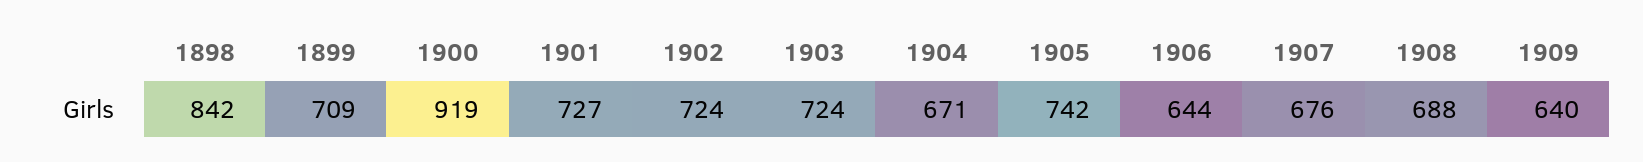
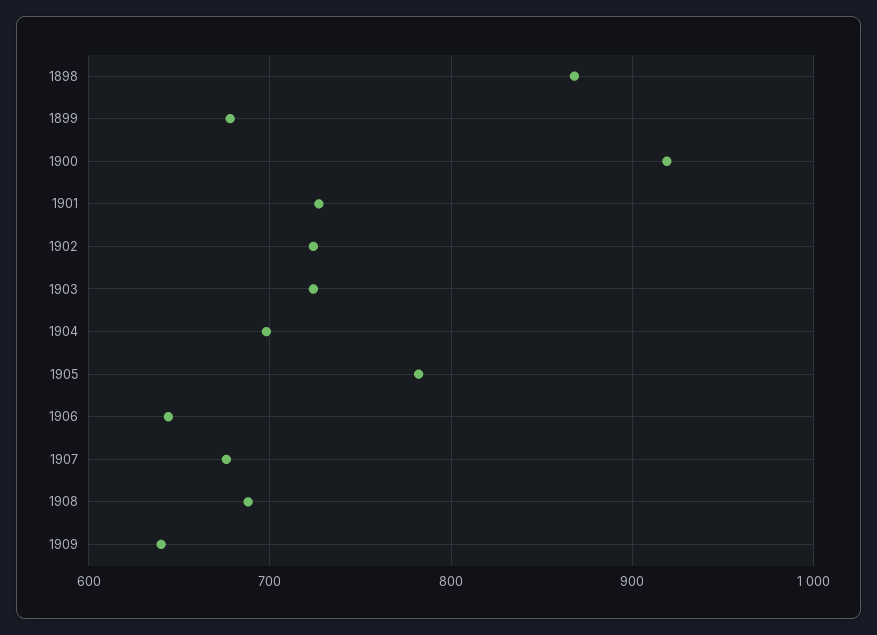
  {
-   "1898": 842,
+   "1898": 870,
-   "1899": 709,
+   "1899": 680,
    "1900": 919,
    "1901": 727,
    "1902": 724,
    "1903": 724,
-   "1904": 671,
+   "1904": 700,
-   "1905": 742,
+   "1905": 780,
    "1906": 644,
    "1907": 676,
    "1908": 688,
    "1909": 640
  }

